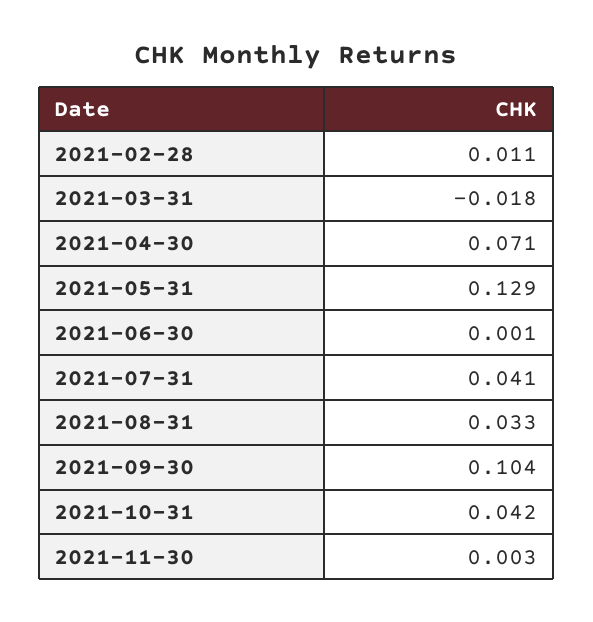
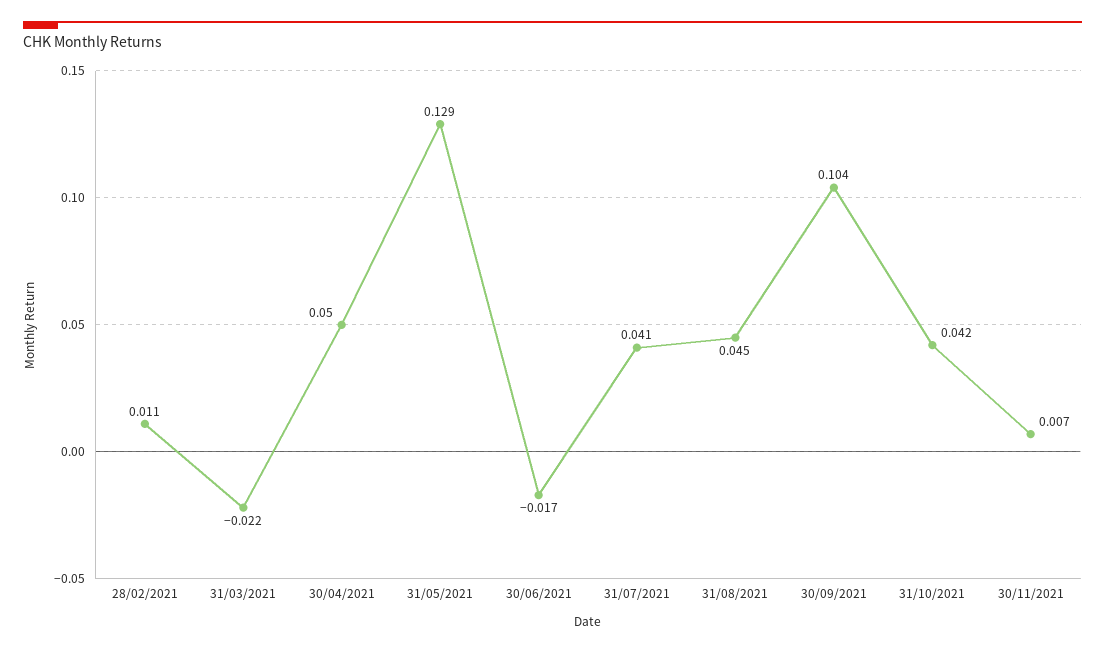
  {
    "2021-02-28": 0.011,
-   "2021-03-31": -0.018,
+   "2021-03-31": -0.022,
-   "2021-04-30": 0.071,
+   "2021-04-30": 0.05,
    "2021-05-31": 0.129,
-   "2021-06-30": 0.001,
+   "2021-06-30": -0.017,
    "2021-07-31": 0.041,
-   "2021-08-31": 0.033,
+   "2021-08-31": 0.045,
    "2021-09-30": 0.104,
    "2021-10-31": 0.042,
-   "2021-11-30": 0.003
+   "2021-11-30": 0.007
  }

